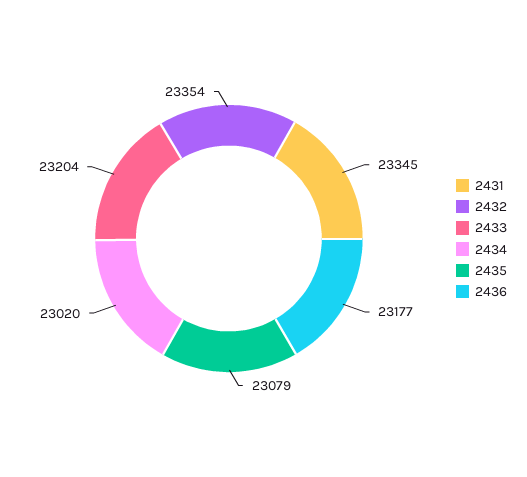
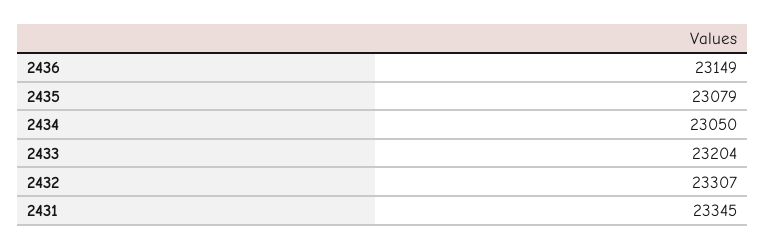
  {
    "2431": 23345,
-   "2432": 23354,
+   "2432": 23307,
    "2433": 23204,
-   "2434": 23020,
+   "2434": 23050,
    "2435": 23079,
-   "2436": 23177
+   "2436": 23149
  }

